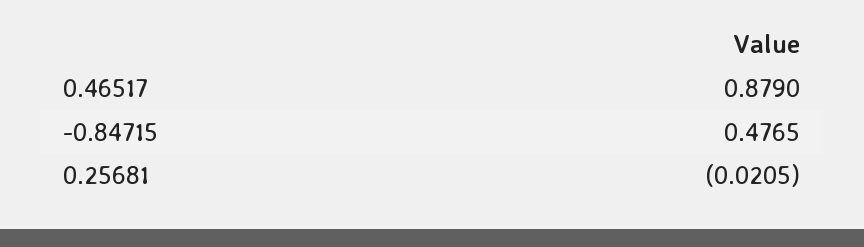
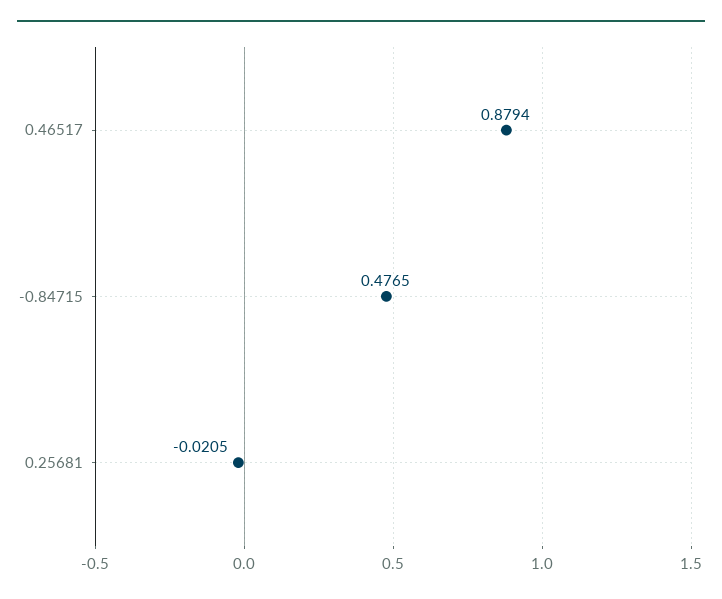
  {
-   "0.46517": 0.879,
+   "0.46517": 0.8794,
    "-0.84715": 0.4765,
    "0.25681": -0.0205
  }

